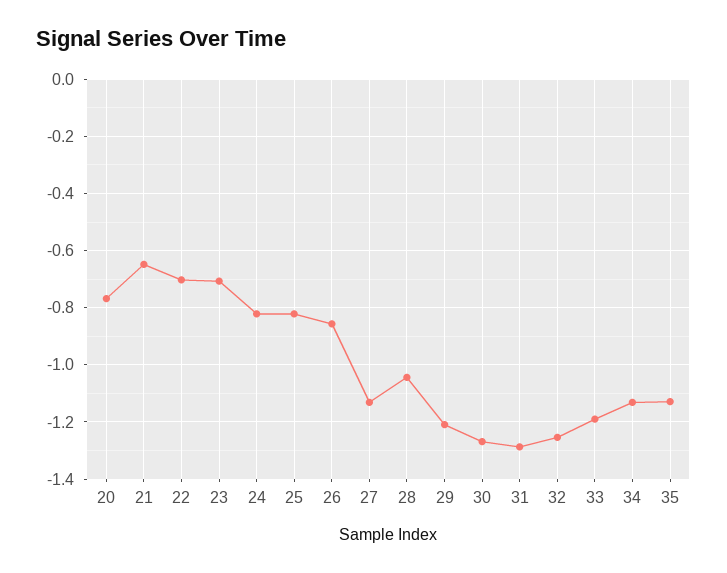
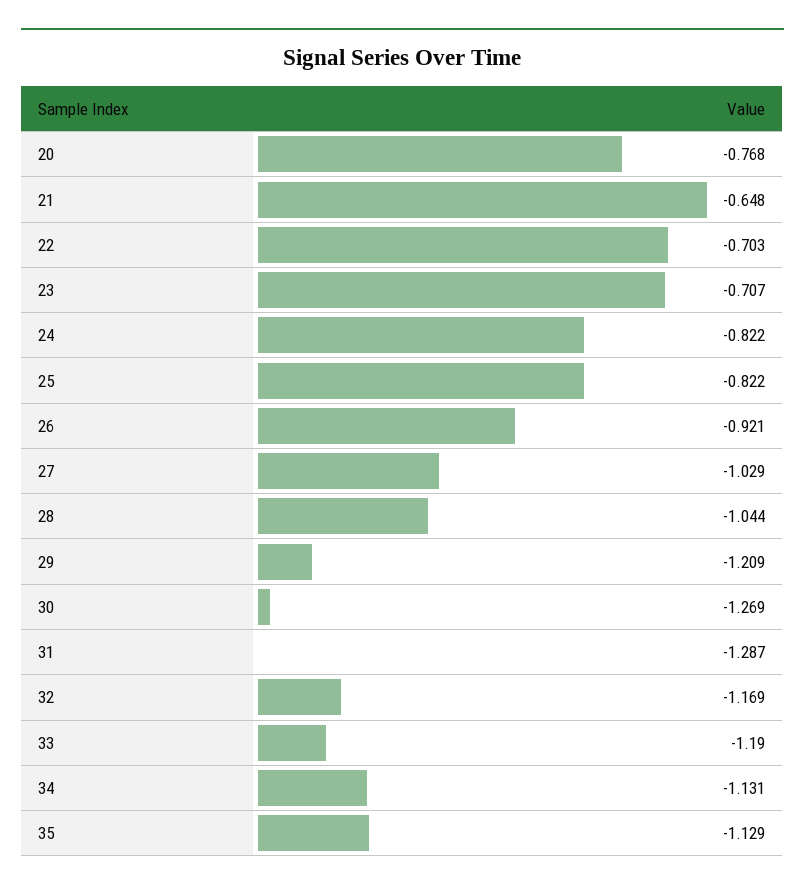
  {
    "20": -0.768,
    "21": -0.648,
    "22": -0.703,
    "23": -0.707,
    "24": -0.822,
    "25": -0.822,
-   "26": -0.85,
+   "26": -0.921,
-   "27": -1.125,
+   "27": -1.029,
    "28": -1.044,
    "29": -1.209,
    "30": -1.269,
    "31": -1.287,
-   "32": -1.25,
+   "32": -1.169,
    "33": -1.19,
    "34": -1.131,
    "35": -1.129
  }

